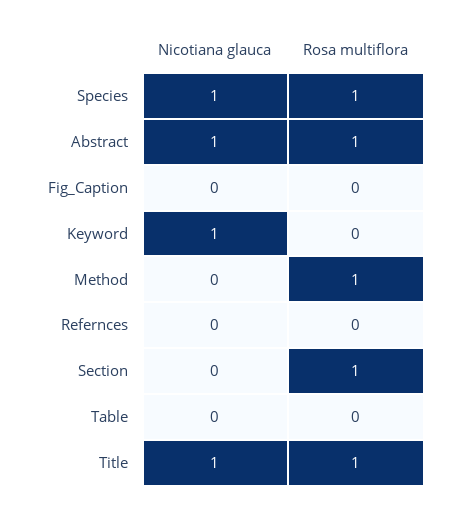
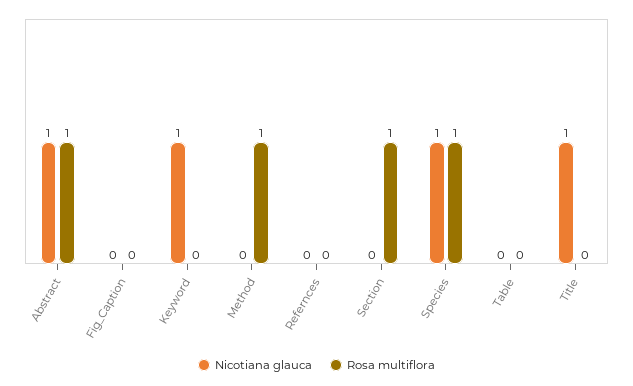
  {
    "Nicotiana glauca": {
      "Species": 1,
      "Abstract": 1,
      "Fig_Caption": 0,
      "Keyword": 1,
      "Method": 0,
      "Refernces": 0,
      "Section": 0,
      "Table": 0,
      "Title": 1
    },
    "Rosa multiflora": {
      "Species": 1,
      "Abstract": 1,
      "Fig_Caption": 0,
      "Keyword": 0,
      "Method": 1,
      "Refernces": 0,
      "Section": 1,
      "Table": 0,
-     "Title": 1
+     "Title": 0
    }
  }

